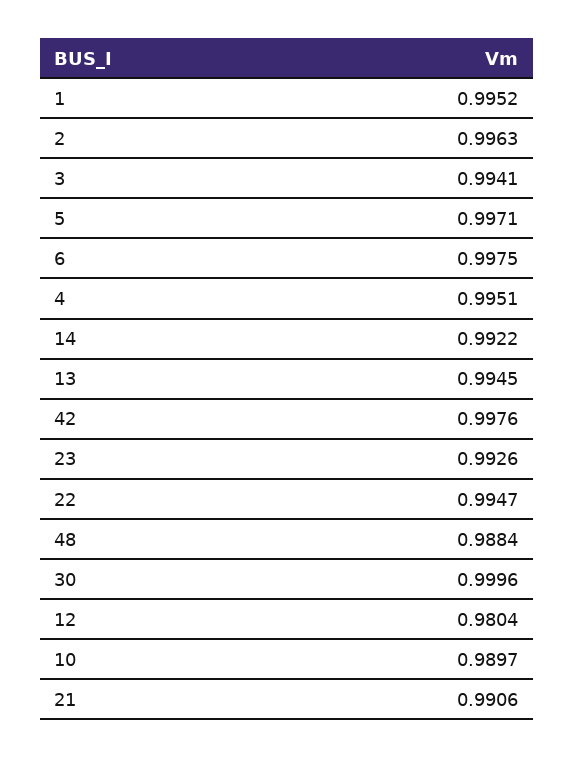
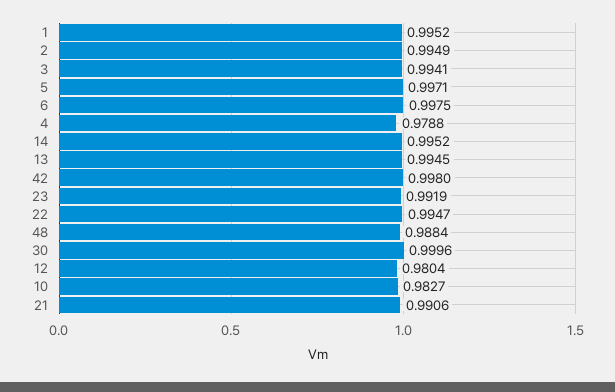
  {
    "1": 0.9952,
-   "2": 0.9963,
+   "2": 0.9949,
    "3": 0.9941,
    "5": 0.9971,
    "6": 0.9975,
-   "4": 0.9951,
+   "4": 0.9788,
-   "14": 0.9922,
+   "14": 0.9952,
    "13": 0.9945,
-   "42": 0.9976,
+   "42": 0.998,
-   "23": 0.9926,
+   "23": 0.9919,
    "22": 0.9947,
    "48": 0.9884,
    "30": 0.9996,
    "12": 0.9804,
-   "10": 0.9897,
+   "10": 0.9827,
    "21": 0.9906
  }

